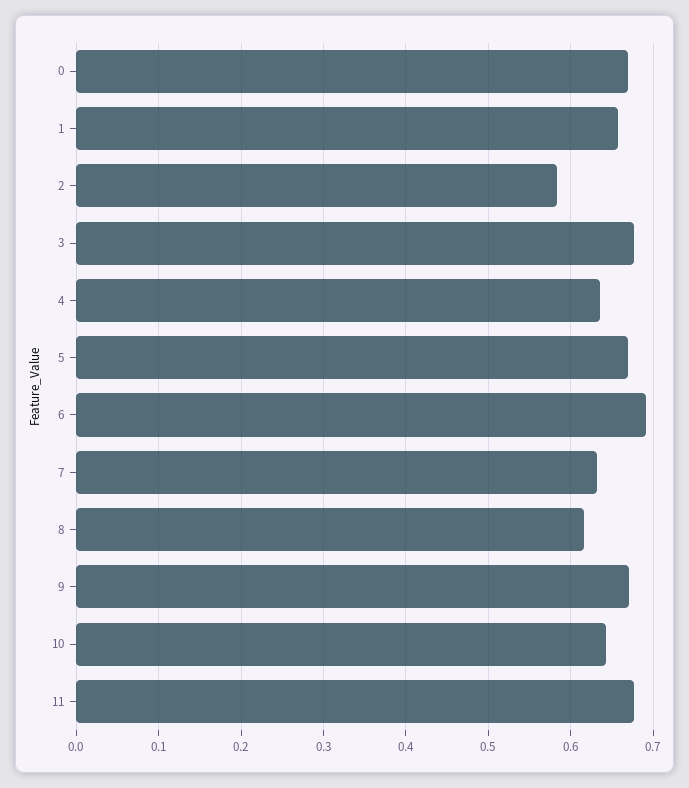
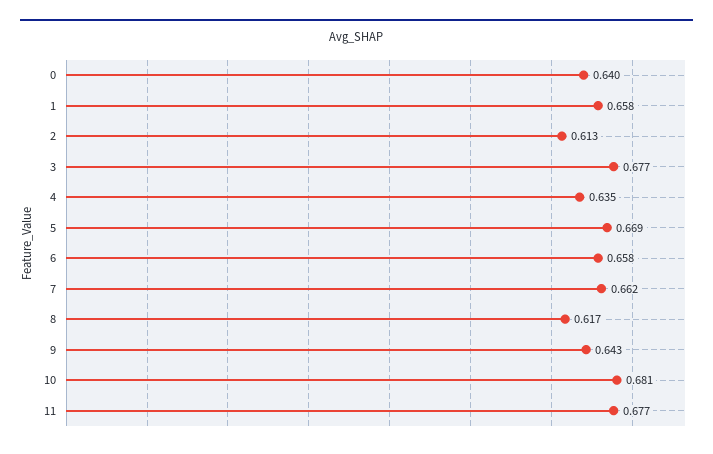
  {
-   "0": 0.67,
+   "0": 0.64,
    "1": 0.658,
-   "2": 0.58,
+   "2": 0.613,
    "3": 0.677,
    "4": 0.635,
    "5": 0.669,
-   "6": 0.69,
+   "6": 0.658,
-   "7": 0.63,
+   "7": 0.662,
    "8": 0.617,
-   "9": 0.67,
+   "9": 0.643,
-   "10": 0.64,
+   "10": 0.681,
    "11": 0.677
  }

